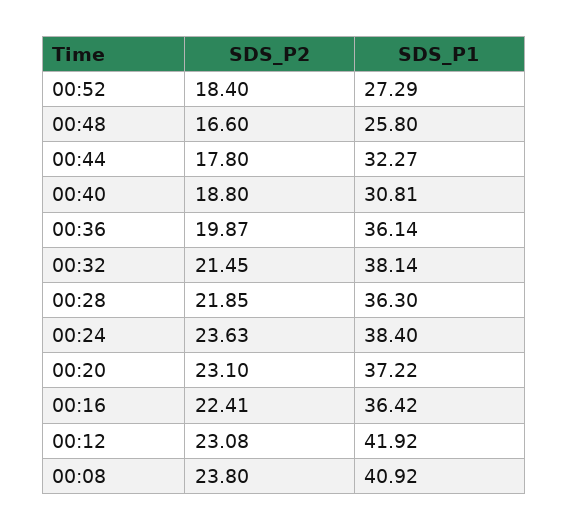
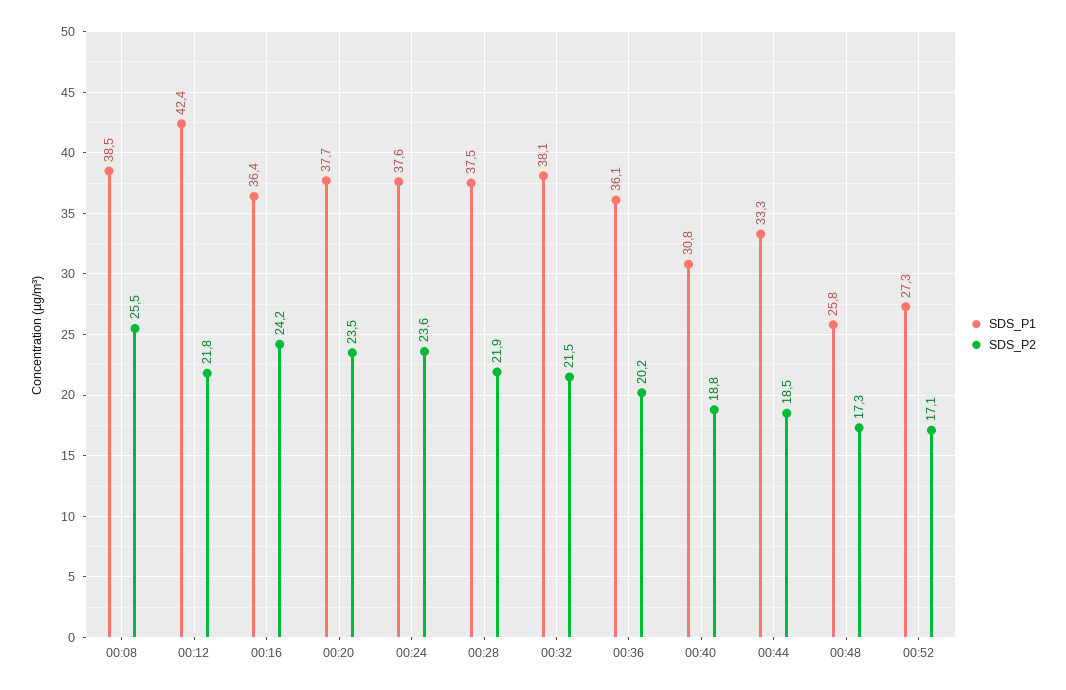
  {
    "SDS_P2": {
-     "00:52": 18.4,
+     "00:52": 17.1,
-     "00:48": 16.6,
+     "00:48": 17.3,
-     "00:44": 17.8,
+     "00:44": 18.5,
      "00:40": 18.8,
-     "00:36": 19.87,
+     "00:36": 20.2,
      "00:32": 21.45,
      "00:28": 21.85,
      "00:24": 23.63,
-     "00:20": 23.1,
+     "00:20": 23.5,
-     "00:16": 22.41,
+     "00:16": 24.2,
-     "00:12": 23.08,
+     "00:12": 21.8,
-     "00:08": 23.8
+     "00:08": 25.5
    },
    "SDS_P1": {
      "00:52": 27.29,
      "00:48": 25.8,
-     "00:44": 32.27,
+     "00:44": 33.3,
      "00:40": 30.81,
      "00:36": 36.14,
      "00:32": 38.14,
-     "00:28": 36.3,
+     "00:28": 37.5,
-     "00:24": 38.4,
+     "00:24": 37.6,
-     "00:20": 37.22,
+     "00:20": 37.7,
      "00:16": 36.42,
-     "00:12": 41.92,
+     "00:12": 42.4,
-     "00:08": 40.92
+     "00:08": 38.5
    }
  }

